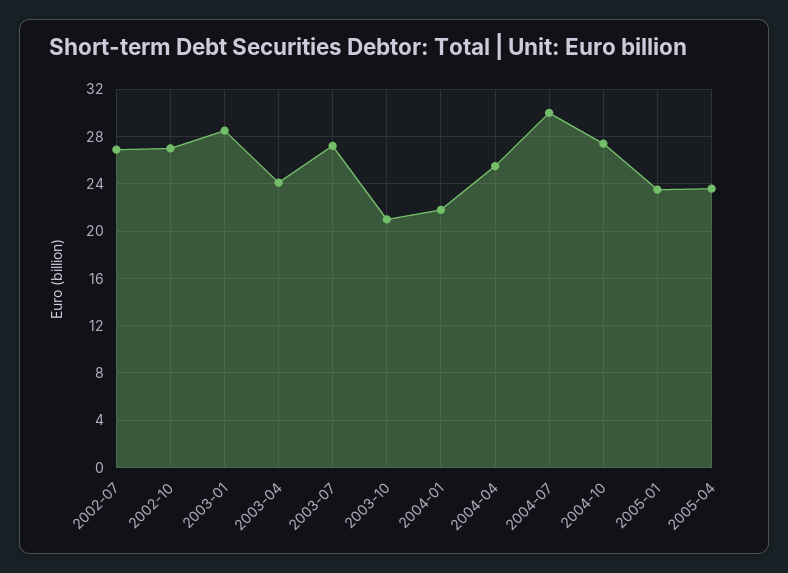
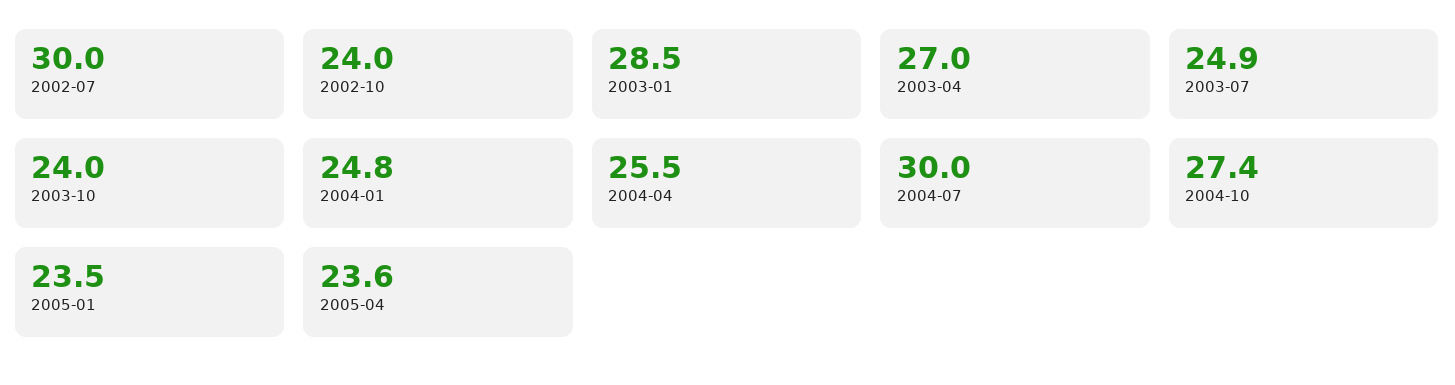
  {
-   "2002-07": 27,
+   "2002-07": 30,
-   "2002-10": 27,
+   "2002-10": 24,
    "2003-01": 28.5,
-   "2003-04": 24,
+   "2003-04": 27,
-   "2003-07": 27,
+   "2003-07": 24.9,
-   "2003-10": 21,
+   "2003-10": 24,
-   "2004-01": 22,
+   "2004-01": 24.8,
    "2004-04": 25.5,
    "2004-07": 30,
    "2004-10": 27.4,
    "2005-01": 23.5,
    "2005-04": 23.6
  }

